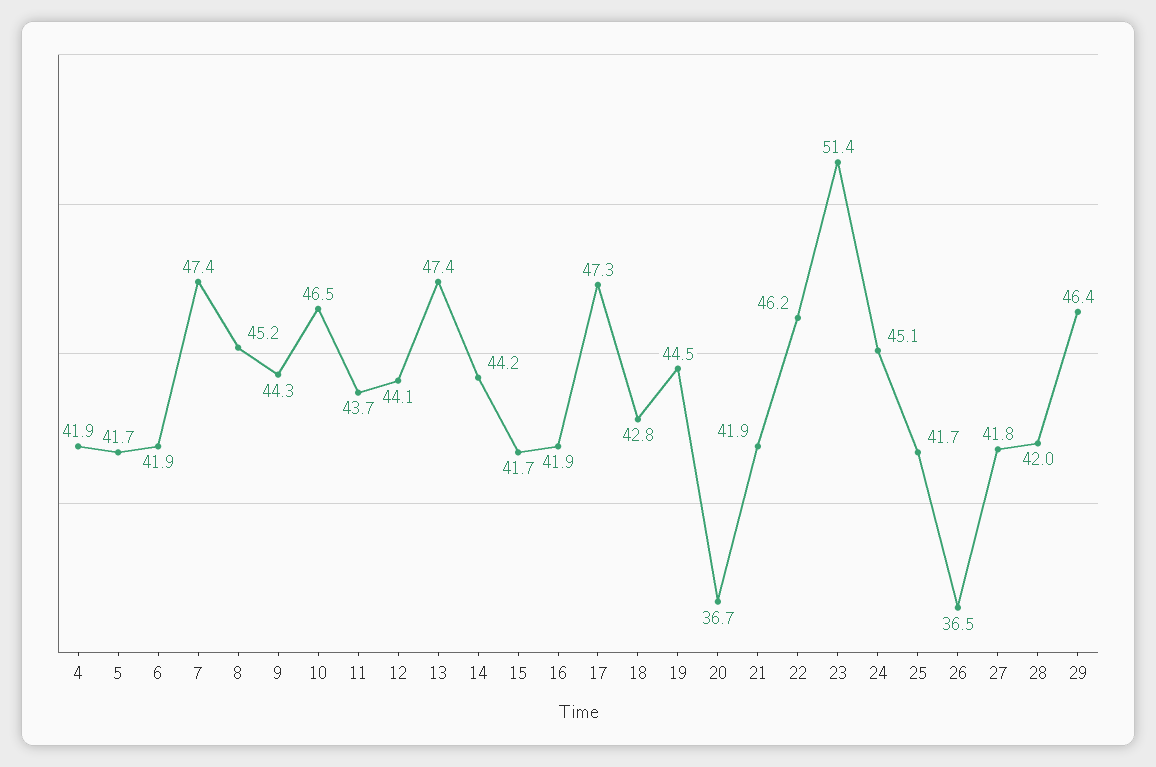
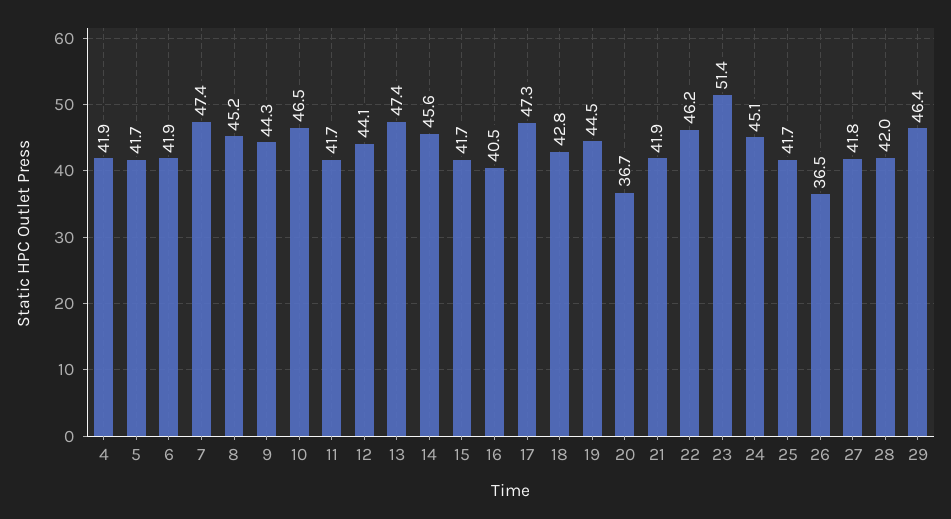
  {
    "4": 41.9,
    "5": 41.7,
    "6": 41.9,
    "7": 47.4,
    "8": 45.2,
    "9": 44.3,
    "10": 46.5,
-   "11": 43.7,
+   "11": 41.7,
    "12": 44.1,
    "13": 47.4,
-   "14": 44.2,
+   "14": 45.6,
    "15": 41.7,
-   "16": 41.9,
+   "16": 40.5,
    "17": 47.3,
    "18": 42.8,
    "19": 44.5,
    "20": 36.7,
    "21": 41.9,
    "22": 46.2,
    "23": 51.4,
    "24": 45.1,
    "25": 41.7,
    "26": 36.5,
    "27": 41.8,
    "28": 42,
    "29": 46.4
  }

